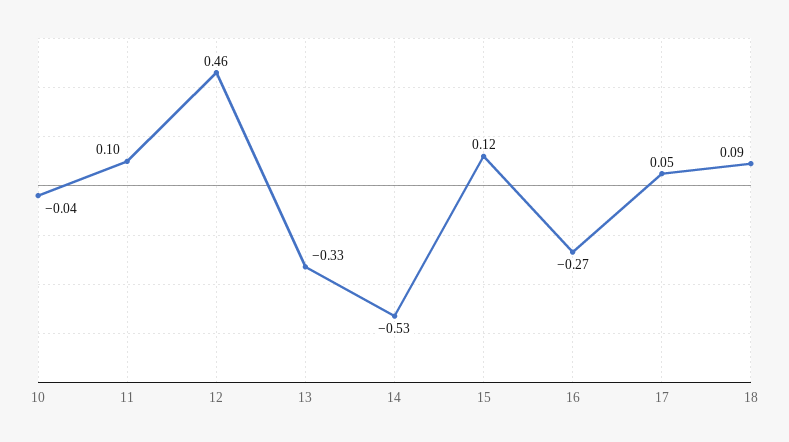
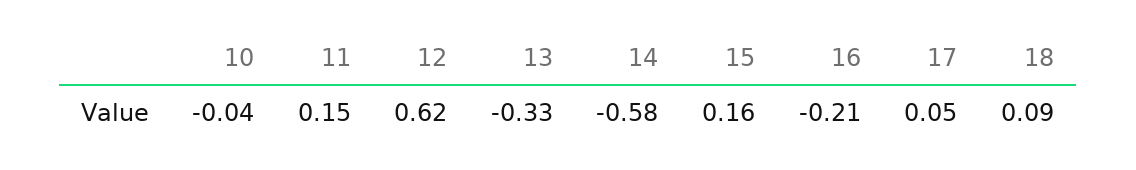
  {
    "10": -0.04,
-   "11": 0.1,
+   "11": 0.15,
-   "12": 0.46,
+   "12": 0.62,
    "13": -0.33,
-   "14": -0.53,
+   "14": -0.58,
-   "15": 0.12,
+   "15": 0.16,
-   "16": -0.27,
+   "16": -0.21,
    "17": 0.05,
    "18": 0.09
  }

